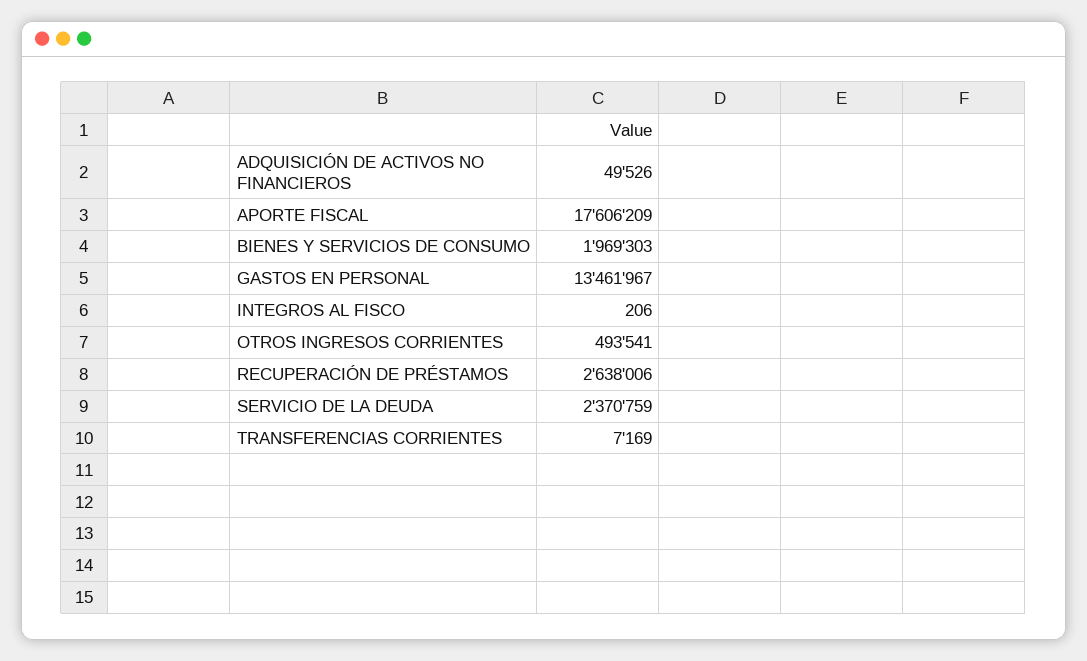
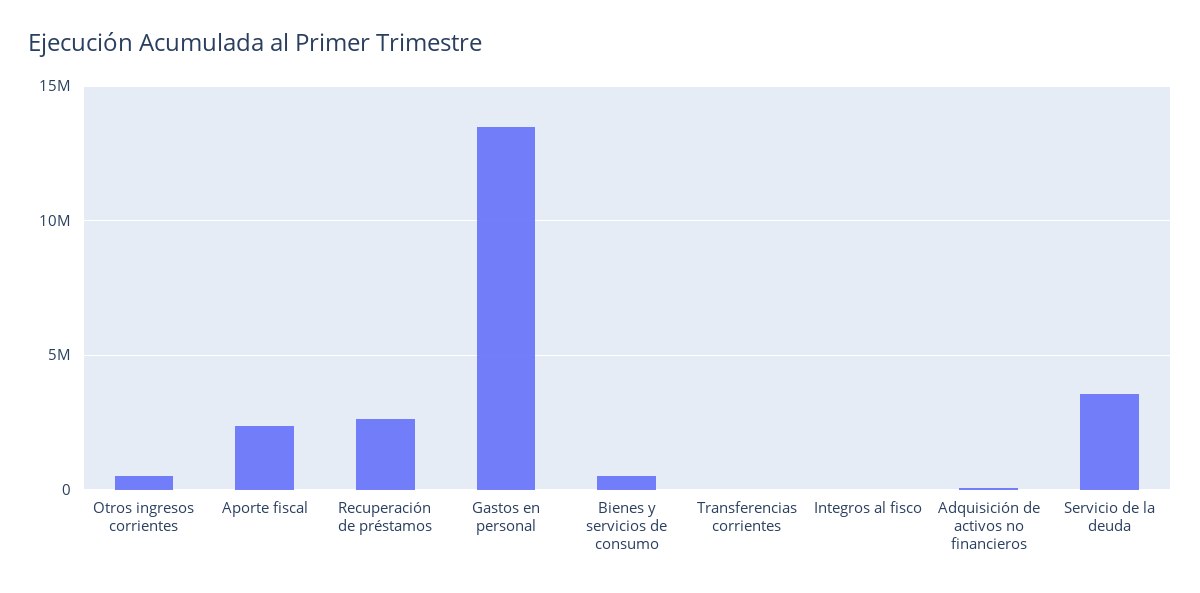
  {
    "ADQUISICIÓN DE ACTIVOS NO FINANCIEROS": 49526,
-   "APORTE FISCAL": 17606209,
+   "APORTE FISCAL": 2500000,
-   "BIENES Y SERVICIOS DE CONSUMO": 1969303,
+   "BIENES Y SERVICIOS DE CONSUMO": 500000,
    "GASTOS EN PERSONAL": 13461967,
    "INTEGROS AL FISCO": 206,
    "OTROS INGRESOS CORRIENTES": 493541,
    "RECUPERACIÓN DE PRÉSTAMOS": 2638006,
-   "SERVICIO DE LA DEUDA": 2370759,
+   "SERVICIO DE LA DEUDA": 3500000,
    "TRANSFERENCIAS CORRIENTES": 7169
  }

